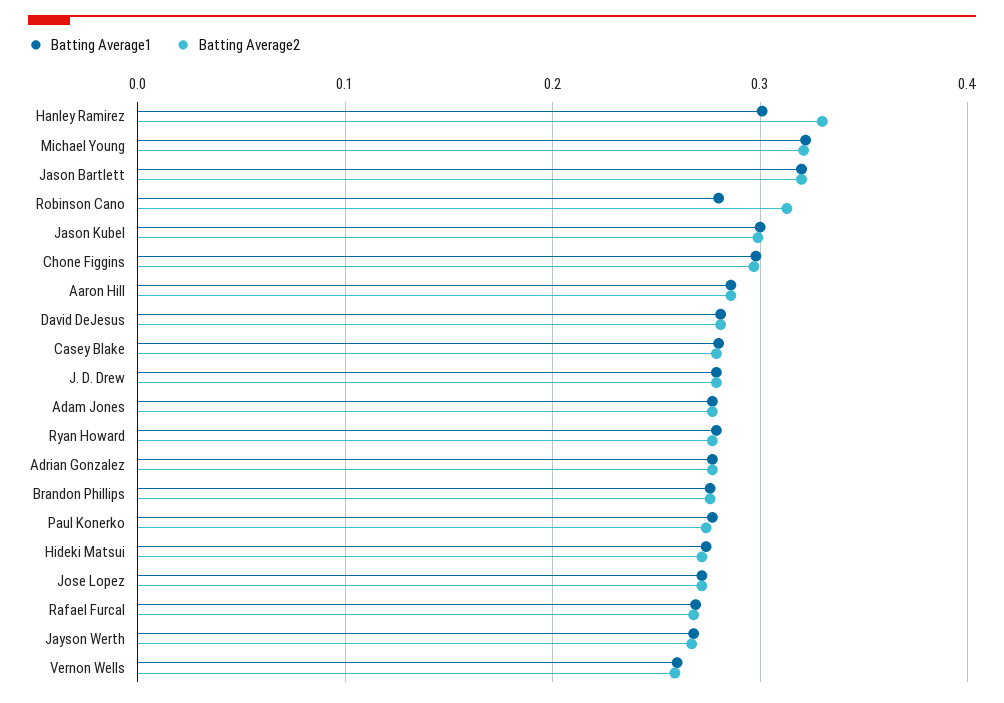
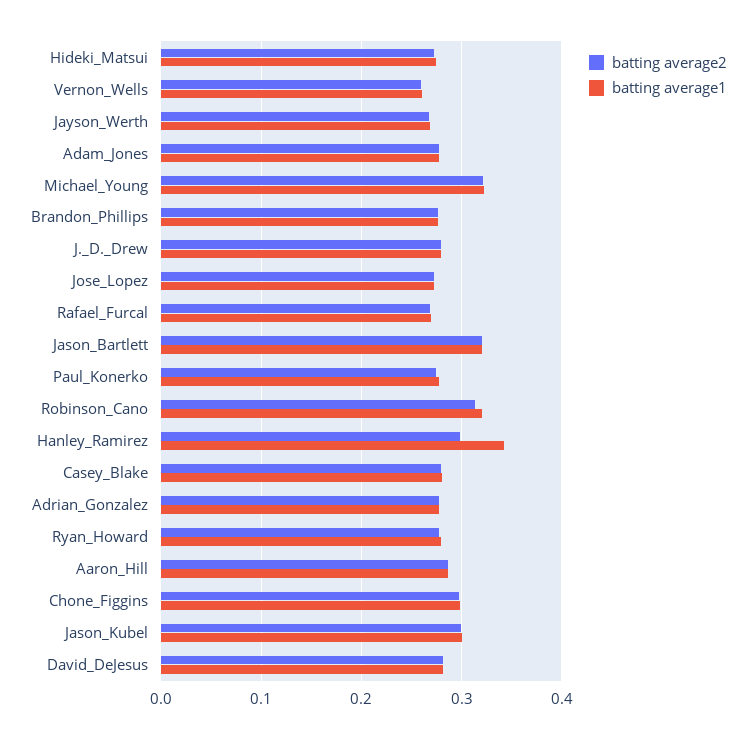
  {
    "Batting Average1": {
-     "Hanley Ramirez": 0.3,
+     "Hanley Ramirez": 0.34,
      "Michael Young": 0.32,
      "Jason Bartlett": 0.32,
-     "Robinson Cano": 0.28,
+     "Robinson Cano": 0.32,
      "Jason Kubel": 0.3,
      "Chone Figgins": 0.3,
      "Aaron Hill": 0.29,
      "David DeJesus": 0.28,
      "Casey Blake": 0.28,
      "J. D. Drew": 0.28,
      "Adam Jones": 0.28,
      "Ryan Howard": 0.28,
      "Adrian Gonzalez": 0.28,
      "Brandon Phillips": 0.28,
      "Paul Konerko": 0.28,
      "Hideki Matsui": 0.27,
      "Jose Lopez": 0.27,
      "Rafael Furcal": 0.27,
      "Jayson Werth": 0.27,
      "Vernon Wells": 0.26
    },
    "Batting Average2": {
-     "Hanley Ramirez": 0.33,
+     "Hanley Ramirez": 0.3,
      "Michael Young": 0.32,
      "Jason Bartlett": 0.32,
      "Robinson Cano": 0.31,
      "Jason Kubel": 0.3,
      "Chone Figgins": 0.3,
      "Aaron Hill": 0.29,
      "David DeJesus": 0.28,
      "Casey Blake": 0.28,
      "J. D. Drew": 0.28,
      "Adam Jones": 0.28,
      "Ryan Howard": 0.28,
      "Adrian Gonzalez": 0.28,
      "Brandon Phillips": 0.28,
      "Paul Konerko": 0.27,
      "Hideki Matsui": 0.27,
      "Jose Lopez": 0.27,
      "Rafael Furcal": 0.27,
      "Jayson Werth": 0.27,
      "Vernon Wells": 0.26
    }
  }

